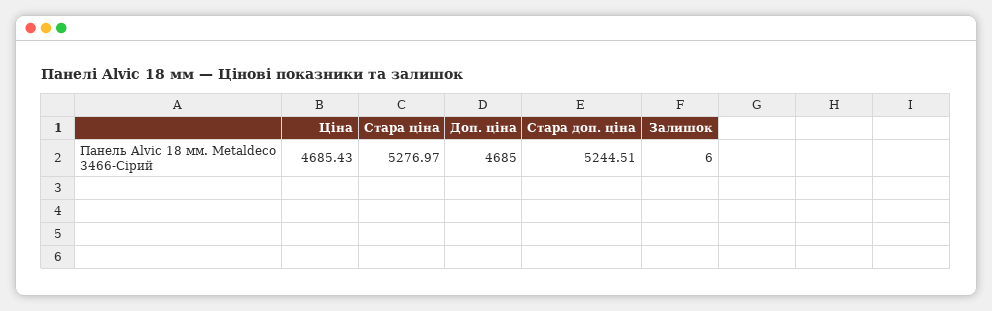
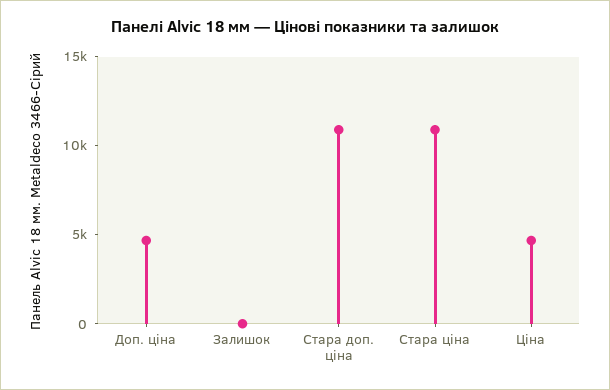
  {
    "Ціна": 4685.43,
-   "Стара ціна": 5276.97,
+   "Стара ціна": 11000,
    "Доп. ціна": 4685,
-   "Стара доп. ціна": 5244.51,
+   "Стара доп. ціна": 11000,
    "Залишок": 6
  }

